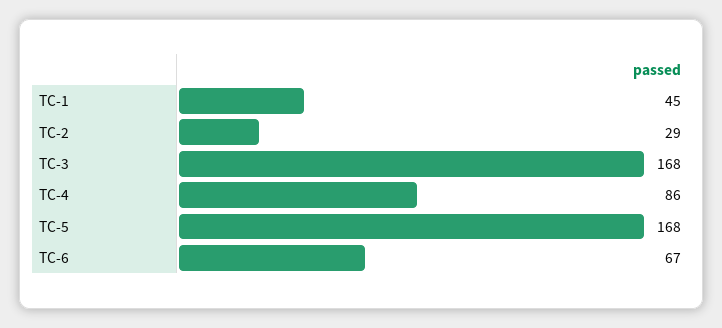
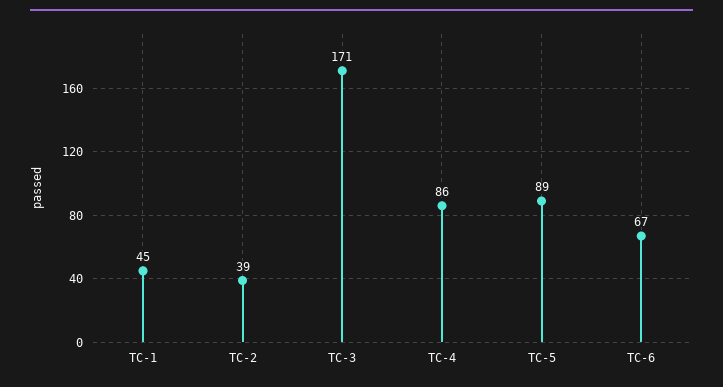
  {
    "TC-1": 45,
-   "TC-2": 29,
+   "TC-2": 39,
-   "TC-3": 168,
+   "TC-3": 171,
    "TC-4": 86,
-   "TC-5": 168,
+   "TC-5": 89,
    "TC-6": 67
  }

